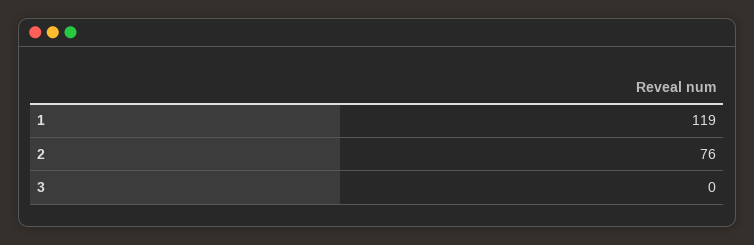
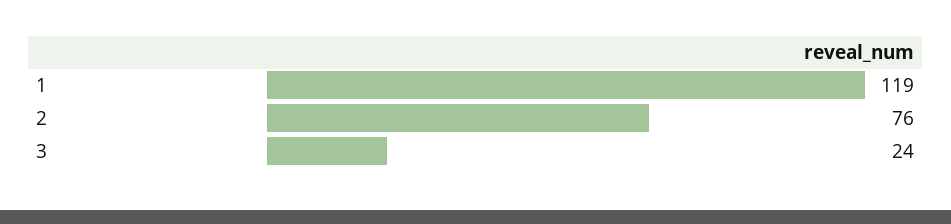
  {
    "1": 119,
    "2": 76,
-   "3": 0
+   "3": 24
  }

